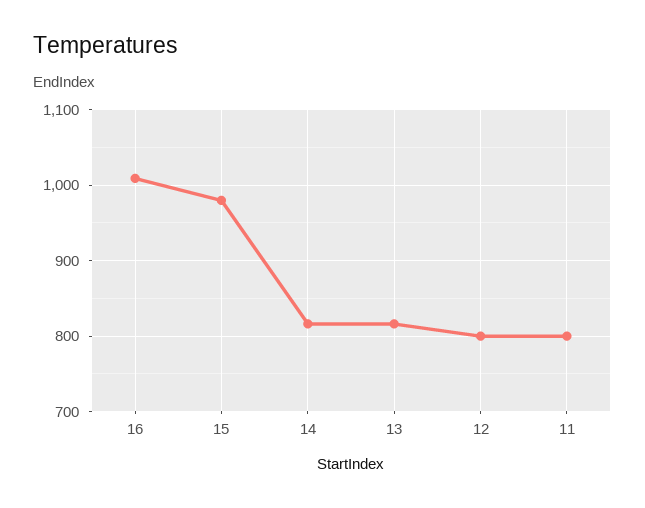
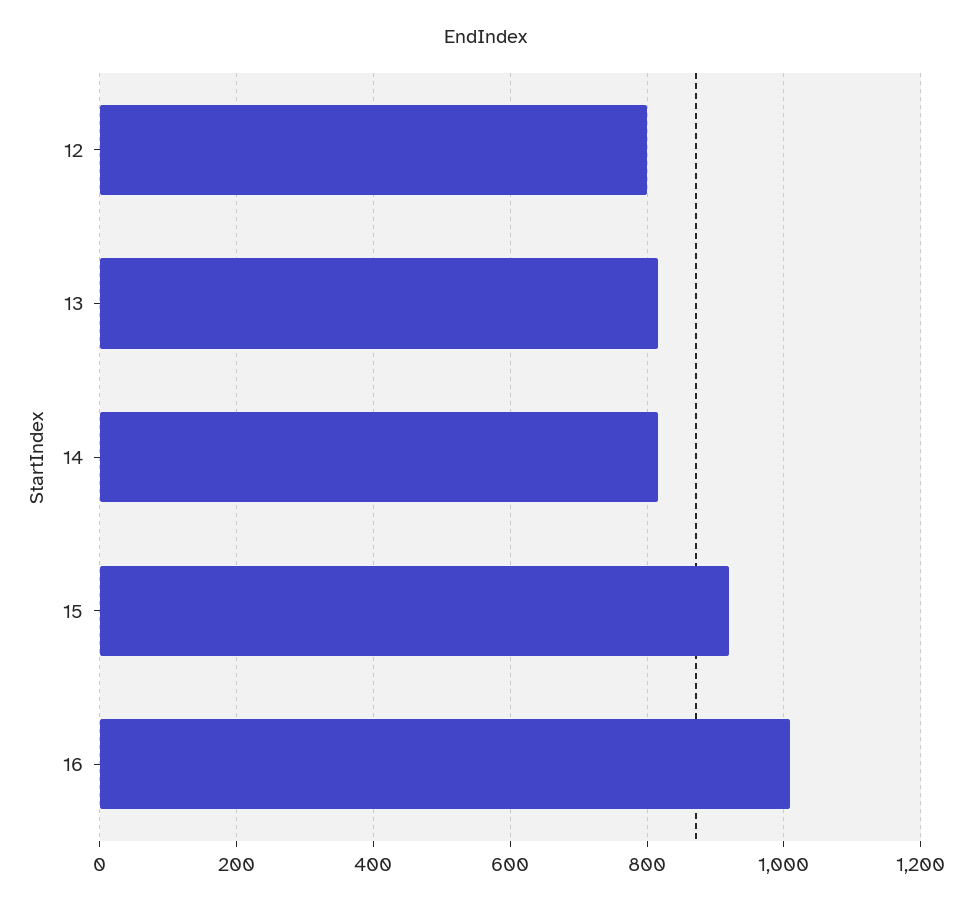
  {
    "16": 1010,
-   "15": 980,
+   "15": 920,
    "14": 820,
    "13": 820,
-   "12": 800,
+   "12": 800
-   "11": 800
  }

